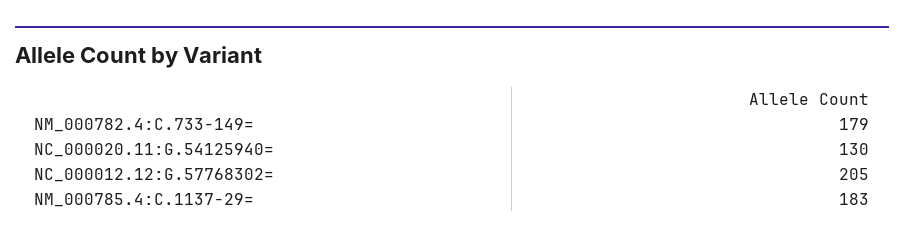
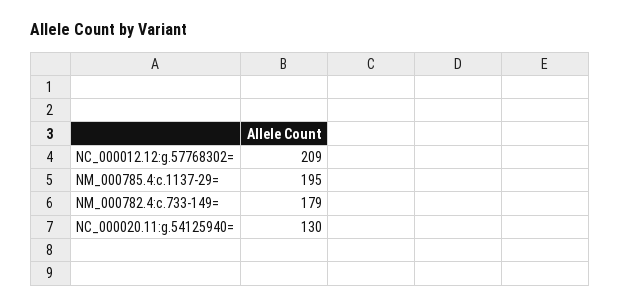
  {
    "NM_000782.4:C.733-149=": 179,
    "NC_000020.11:G.54125940=": 130,
-   "NC_000012.12:G.57768302=": 205,
+   "NC_000012.12:G.57768302=": 209,
-   "NM_000785.4:C.1137-29=": 183
+   "NM_000785.4:C.1137-29=": 195
  }

